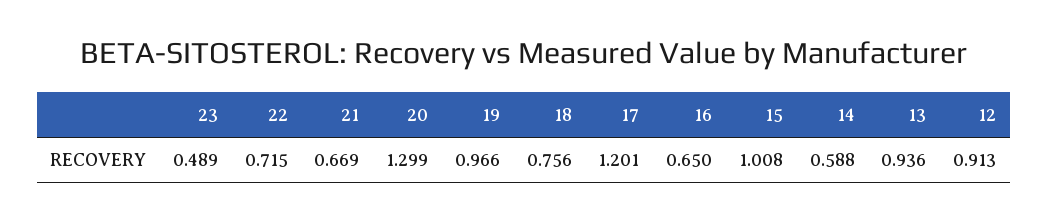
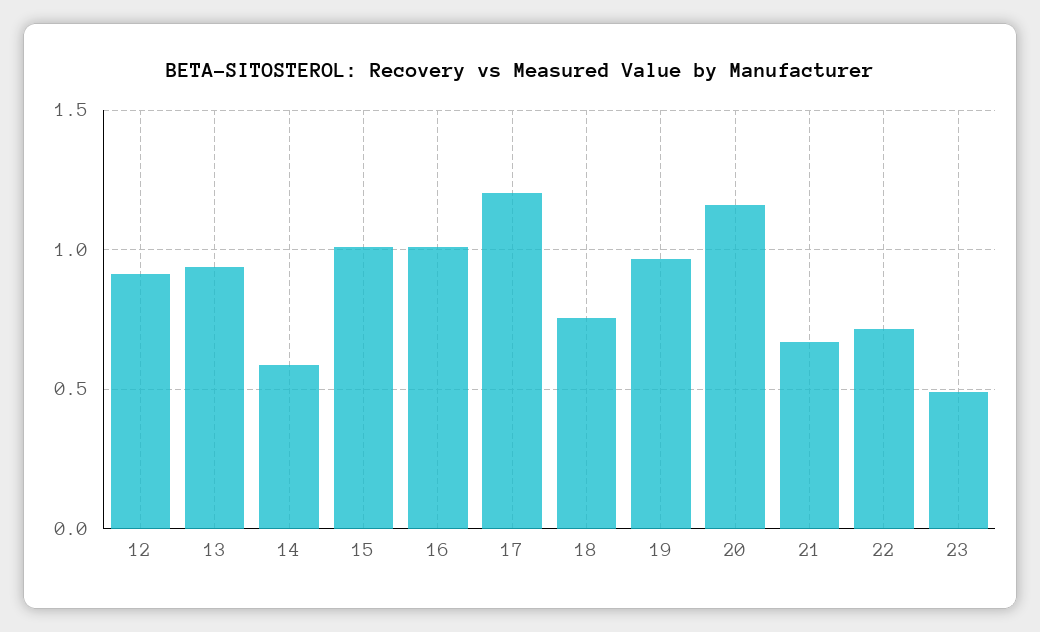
  {
    "23": 0.489,
    "22": 0.715,
    "21": 0.669,
-   "20": 1.299,
+   "20": 1.15,
    "19": 0.966,
    "18": 0.756,
    "17": 1.201,
-   "16": 0.65,
+   "16": 1,
    "15": 1.008,
    "14": 0.588,
    "13": 0.936,
    "12": 0.913
  }

